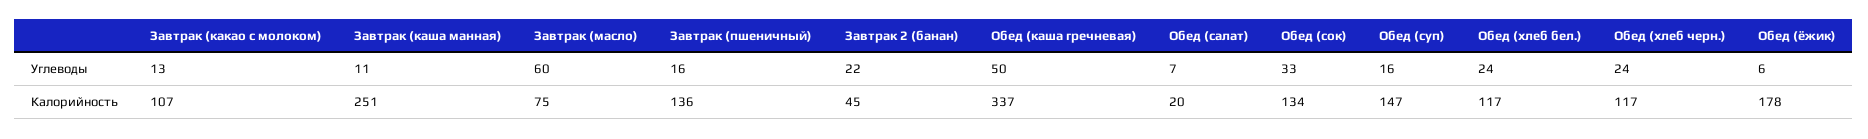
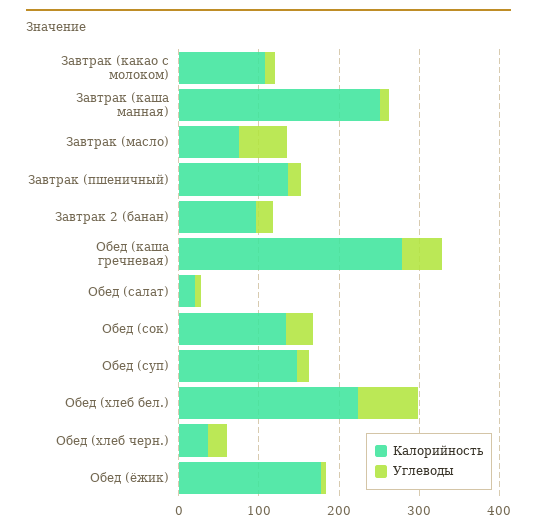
  {
    "Углеводы": {
      "Завтрак (какао с молоком)": 13,
      "Завтрак (каша манная)": 11,
      "Завтрак (масло)": 60,
      "Завтрак (пшеничный)": 16,
      "Завтрак 2 (банан)": 22,
      "Обед (каша гречневая)": 50,
      "Обед (салат)": 7,
      "Обед (сок)": 33,
      "Обед (суп)": 16,
-     "Обед (хлеб бел.)": 24,
+     "Обед (хлеб бел.)": 80,
      "Обед (хлеб черн.)": 24,
      "Обед (ёжик)": 6
    },
    "Калорийность": {
      "Завтрак (какао с молоком)": 107,
      "Завтрак (каша манная)": 251,
      "Завтрак (масло)": 75,
      "Завтрак (пшеничный)": 136,
-     "Завтрак 2 (банан)": 45,
+     "Завтрак 2 (банан)": 100,
-     "Обед (каша гречневая)": 337,
+     "Обед (каша гречневая)": 280,
      "Обед (салат)": 20,
      "Обед (сок)": 134,
      "Обед (суп)": 147,
-     "Обед (хлеб бел.)": 117,
+     "Обед (хлеб бел.)": 220,
-     "Обед (хлеб черн.)": 117,
+     "Обед (хлеб черн.)": 40,
      "Обед (ёжик)": 178
    }
  }

